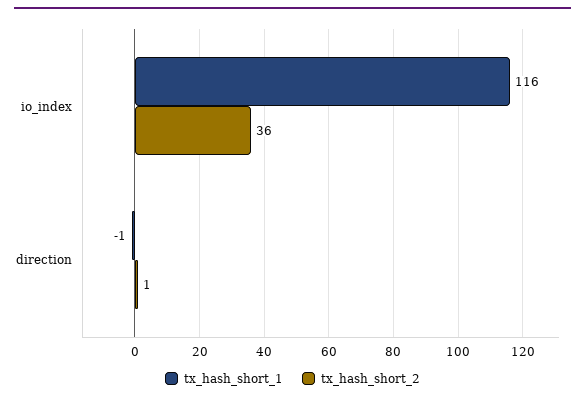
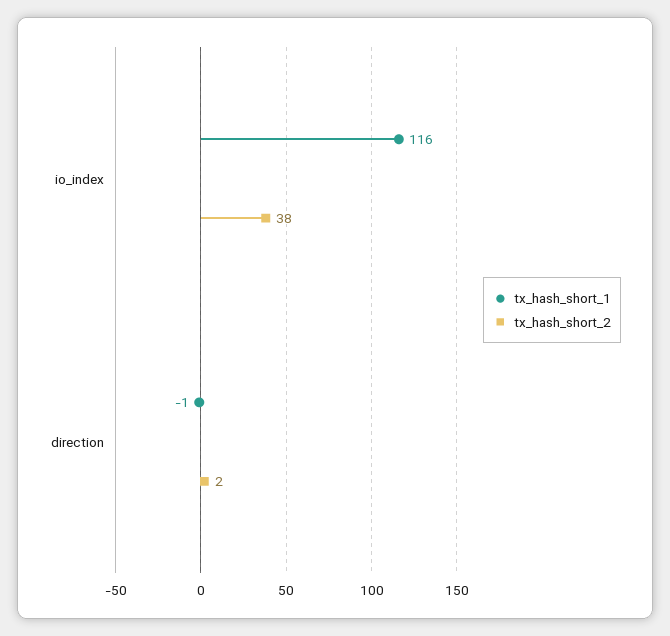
  {
    "tx_hash_short_1": {
      "io_index": 116,
      "direction": -1
    },
    "tx_hash_short_2": {
-     "io_index": 36,
+     "io_index": 38,
-     "direction": 1
+     "direction": 2
    }
  }

